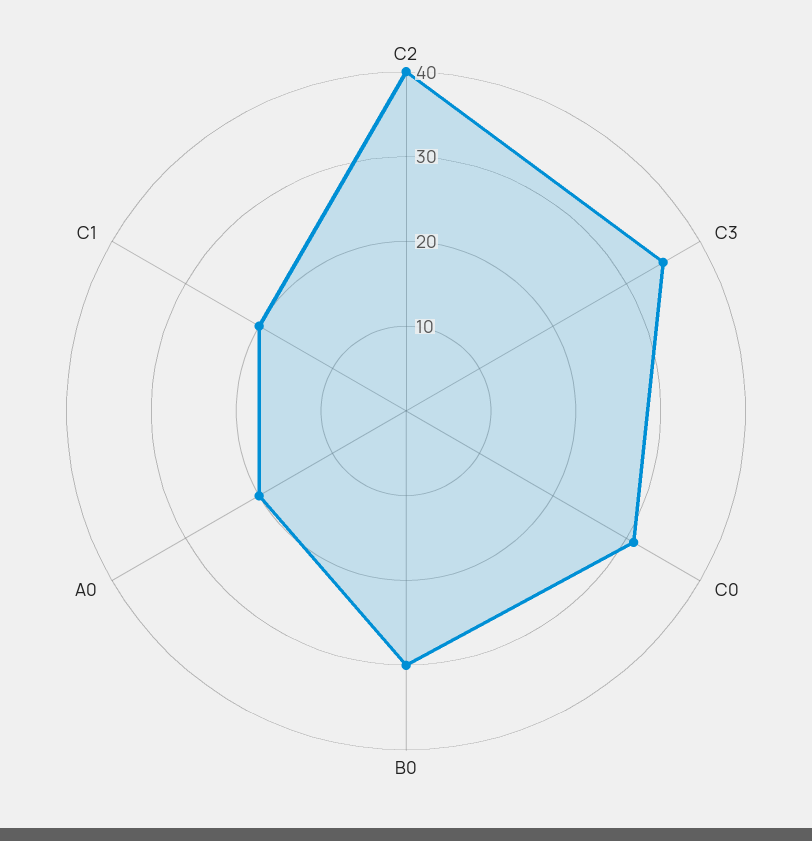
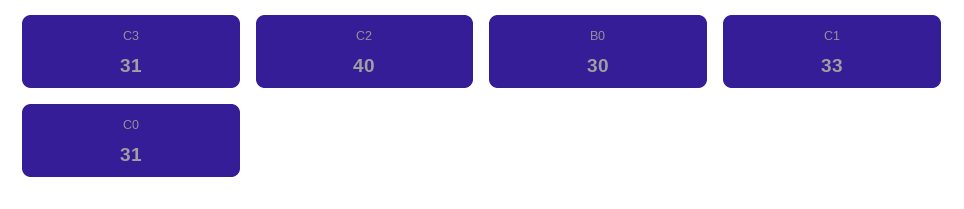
  {
    "C2": 40,
-   "C3": 35,
+   "C3": 31,
    "C0": 31,
    "B0": 30,
-   "A0": 20,
-   "C1": 20
+   "C1": 33
  }

